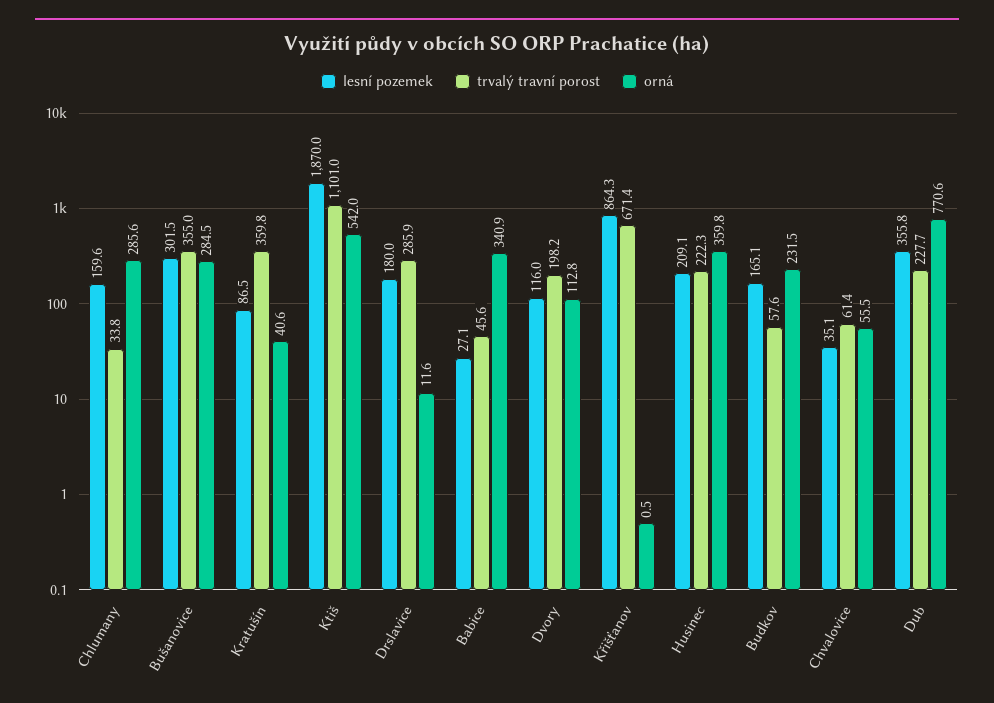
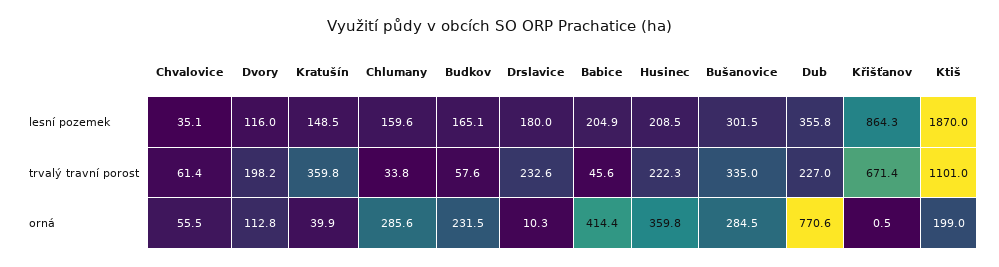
  {
    "lesní pozemek": {
      "Chlumany": 159.6,
      "Bušanovice": 301.5,
-     "Kratušín": 86.5,
+     "Kratušín": 148.5,
      "Ktiš": 1870,
      "Drslavice": 180,
-     "Babice": 27.1,
+     "Babice": 204.9,
      "Dvory": 116,
      "Křišťanov": 864.3,
-     "Husinec": 209.1,
+     "Husinec": 208.5,
      "Budkov": 165.1,
      "Chvalovice": 35.1,
      "Dub": 355.8
    },
    "trvalý travní porost": {
      "Chlumany": 33.8,
-     "Bušanovice": 355,
+     "Bušanovice": 335,
      "Kratušín": 359.8,
      "Ktiš": 1101,
-     "Drslavice": 285.9,
+     "Drslavice": 232.6,
      "Babice": 45.6,
      "Dvory": 198.2,
      "Křišťanov": 671.4,
      "Husinec": 222.3,
      "Budkov": 57.6,
      "Chvalovice": 61.4,
-     "Dub": 227.7
+     "Dub": 227
    },
    "orná": {
      "Chlumany": 285.6,
      "Bušanovice": 284.5,
-     "Kratušín": 40.6,
+     "Kratušín": 39.9,
-     "Ktiš": 542,
+     "Ktiš": 199,
-     "Drslavice": 11.6,
+     "Drslavice": 10.3,
-     "Babice": 340.9,
+     "Babice": 414.4,
      "Dvory": 112.8,
      "Křišťanov": 0.5,
      "Husinec": 359.8,
      "Budkov": 231.5,
      "Chvalovice": 55.5,
      "Dub": 770.6
    }
  }

